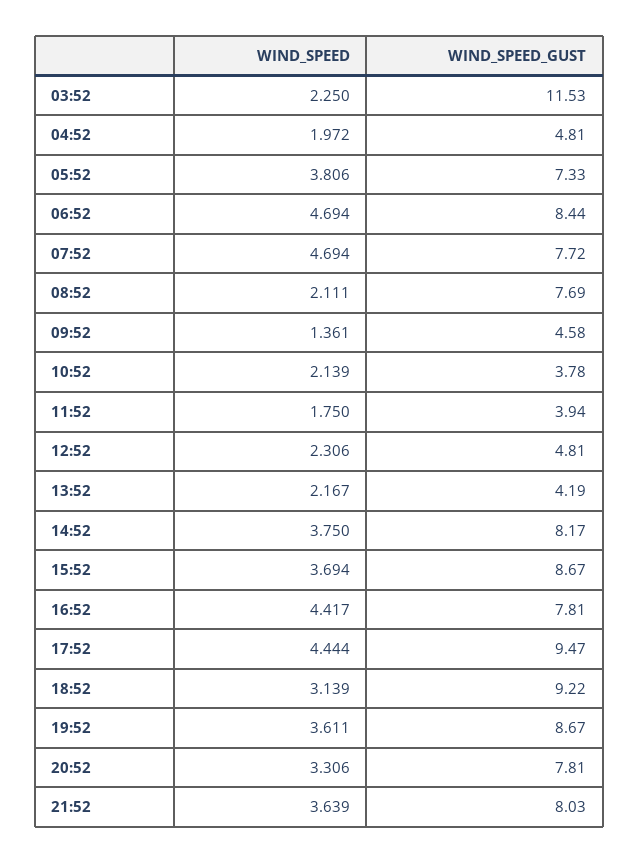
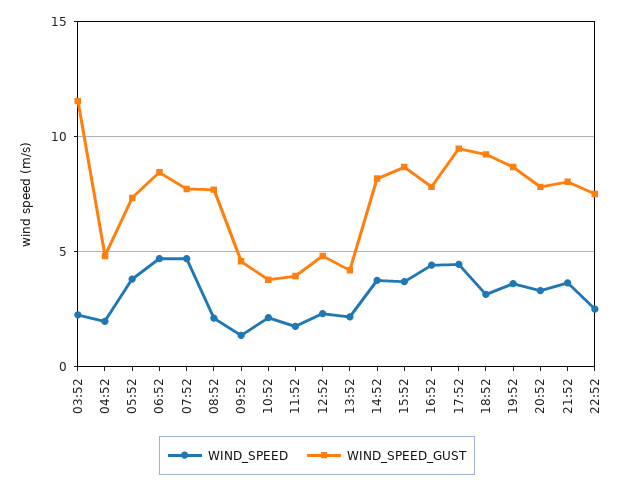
  {
    "WIND_SPEED": {
      "03:52": 2.25,
      "04:52": 1.972,
      "05:52": 3.806,
      "06:52": 4.694,
      "07:52": 4.694,
      "08:52": 2.111,
      "09:52": 1.361,
      "10:52": 2.139,
      "11:52": 1.75,
      "12:52": 2.306,
      "13:52": 2.167,
      "14:52": 3.75,
      "15:52": 3.694,
      "16:52": 4.417,
      "17:52": 4.444,
      "18:52": 3.139,
      "19:52": 3.611,
      "20:52": 3.306,
-     "21:52": 3.639
+     "21:52": 3.639,
+     "22:52": 2.5
    },
    "WIND_SPEED_GUST": {
      "03:52": 11.53,
      "04:52": 4.81,
      "05:52": 7.33,
      "06:52": 8.44,
      "07:52": 7.72,
      "08:52": 7.69,
      "09:52": 4.58,
      "10:52": 3.78,
      "11:52": 3.94,
      "12:52": 4.81,
      "13:52": 4.19,
      "14:52": 8.17,
      "15:52": 8.67,
      "16:52": 7.81,
      "17:52": 9.47,
      "18:52": 9.22,
      "19:52": 8.67,
      "20:52": 7.81,
-     "21:52": 8.03
+     "21:52": 8.03,
+     "22:52": 7.5
    }
  }

